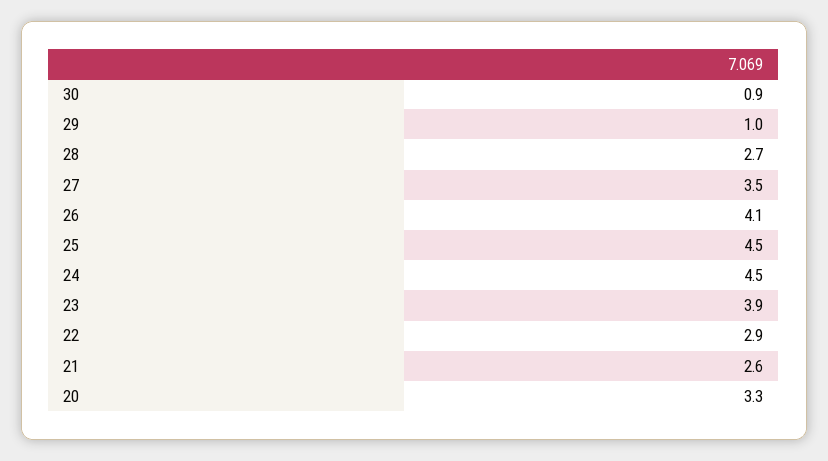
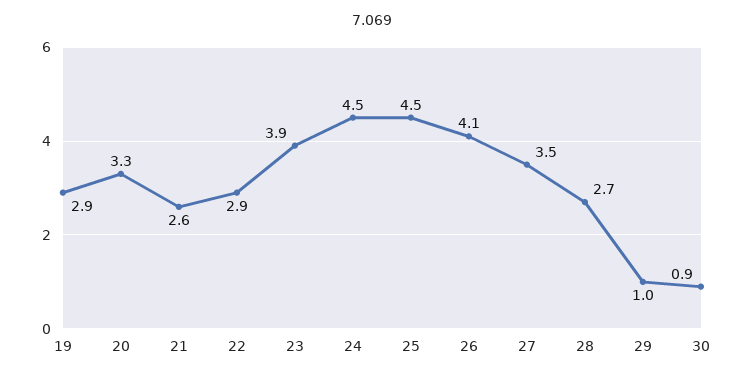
  {
    "30": 0.9,
    "29": 1,
    "28": 2.7,
    "27": 3.5,
    "26": 4.1,
    "25": 4.5,
    "24": 4.5,
    "23": 3.9,
    "22": 2.9,
    "21": 2.6,
-   "20": 3.3
+   "20": 3.3,
+   "19": 2.9
  }

